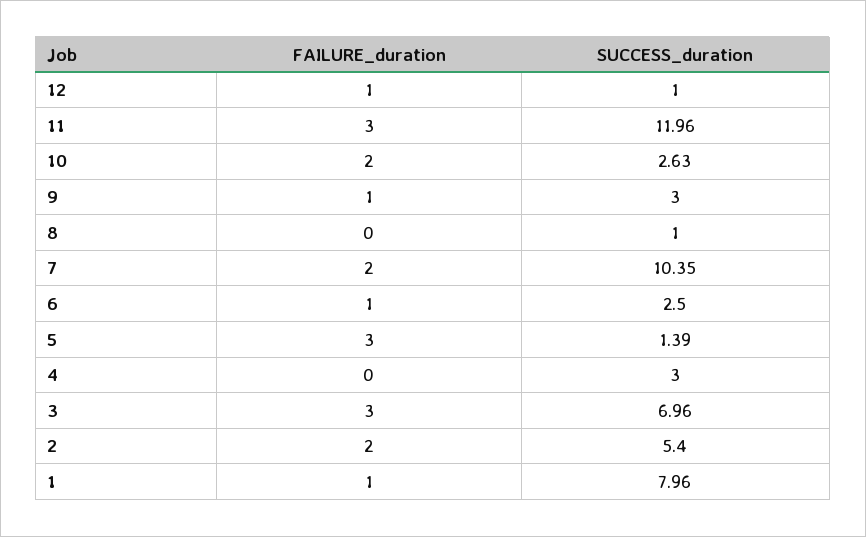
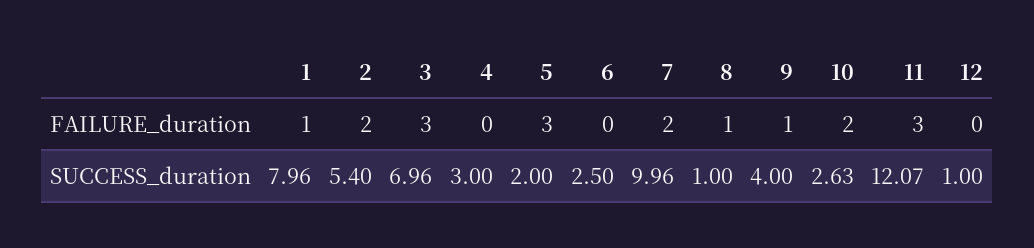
  {
    "FAILURE_duration": {
-     "12": 1,
+     "12": 0,
      "11": 3,
      "10": 2,
      "9": 1,
-     "8": 0,
+     "8": 1,
      "7": 2,
-     "6": 1,
+     "6": 0,
      "5": 3,
      "4": 0,
      "3": 3,
      "2": 2,
      "1": 1
    },
    "SUCCESS_duration": {
      "12": 1,
-     "11": 11.96,
+     "11": 12.07,
      "10": 2.63,
-     "9": 3,
+     "9": 4,
      "8": 1,
-     "7": 10.35,
+     "7": 9.96,
      "6": 2.5,
-     "5": 1.39,
+     "5": 2,
      "4": 3,
      "3": 6.96,
      "2": 5.4,
      "1": 7.96
    }
  }

